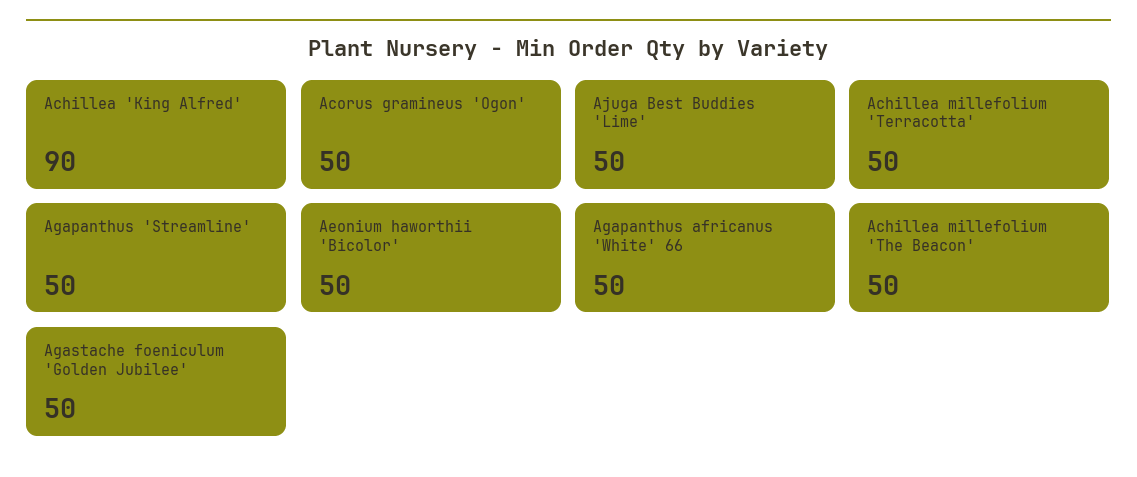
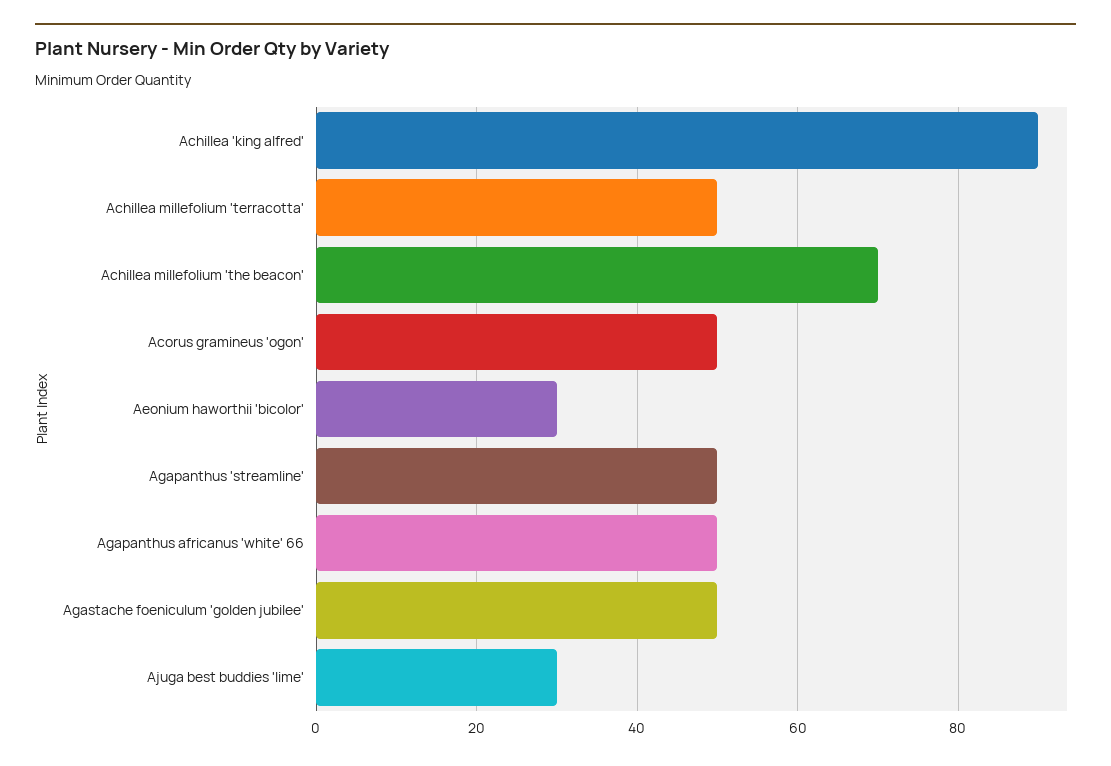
  {
    "Achillea 'King Alfred'": 90,
    "Acorus gramineus 'Ogon'": 50,
-   "Ajuga Best Buddies 'Lime'": 50,
+   "Ajuga Best Buddies 'Lime'": 30,
    "Achillea millefolium 'Terracotta'": 50,
    "Agapanthus 'Streamline'": 50,
-   "Aeonium haworthii 'Bicolor'": 50,
+   "Aeonium haworthii 'Bicolor'": 30,
    "Agapanthus africanus 'White' 66": 50,
-   "Achillea millefolium 'The Beacon'": 50,
+   "Achillea millefolium 'The Beacon'": 70,
    "Agastache foeniculum 'Golden Jubilee'": 50
  }

